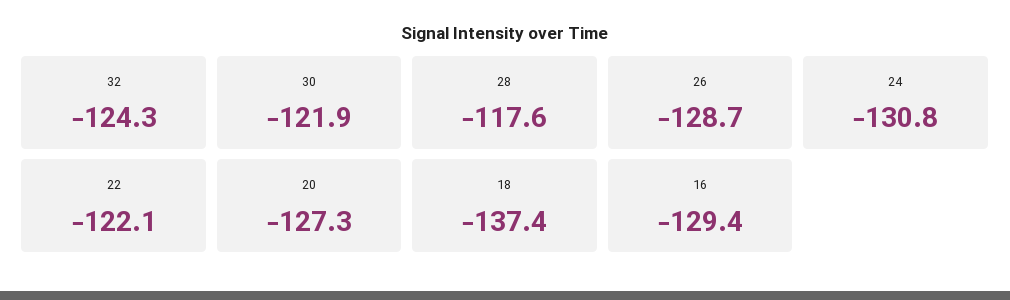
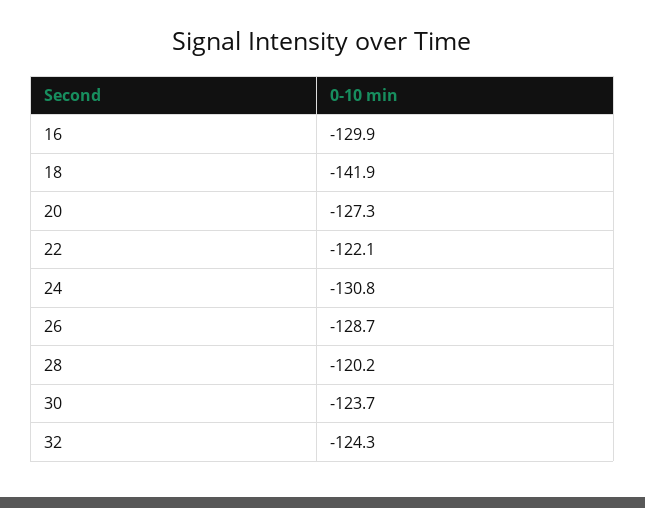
  {
    "32": -124.3,
-   "30": -121.9,
+   "30": -123.7,
-   "28": -117.6,
+   "28": -120.2,
    "26": -128.7,
    "24": -130.8,
    "22": -122.1,
    "20": -127.3,
-   "18": -137.4,
+   "18": -141.9,
-   "16": -129.4
+   "16": -129.9
  }

